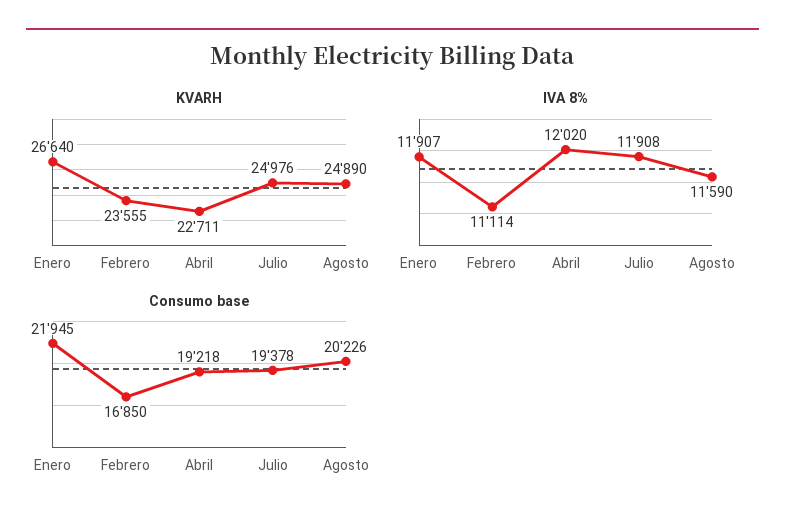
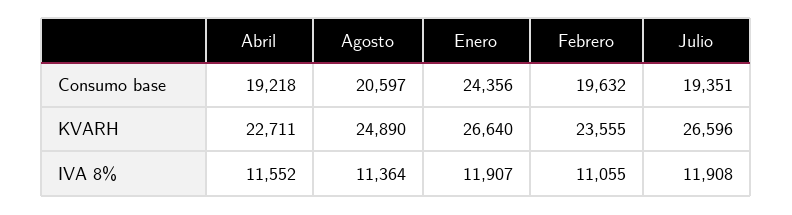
  {
    "KVARH": {
      "Enero": 26640,
      "Febrero": 23555,
      "Abril": 22711,
-     "Julio": 24976,
+     "Julio": 26596,
      "Agosto": 24890
    },
    "IVA 8%": {
      "Enero": 11907,
-     "Febrero": 11114,
+     "Febrero": 11055,
-     "Abril": 12020,
+     "Abril": 11552,
      "Julio": 11908,
-     "Agosto": 11590
+     "Agosto": 11364
    },
    "Consumo base": {
-     "Enero": 21945,
+     "Enero": 24356,
-     "Febrero": 16850,
+     "Febrero": 19632,
      "Abril": 19218,
-     "Julio": 19378,
+     "Julio": 19351,
-     "Agosto": 20226
+     "Agosto": 20597
    }
  }

